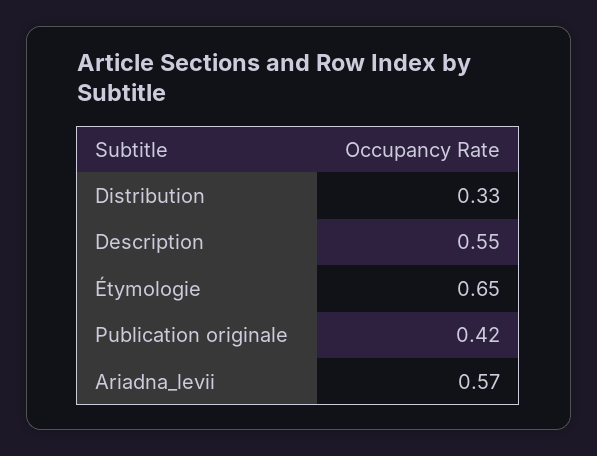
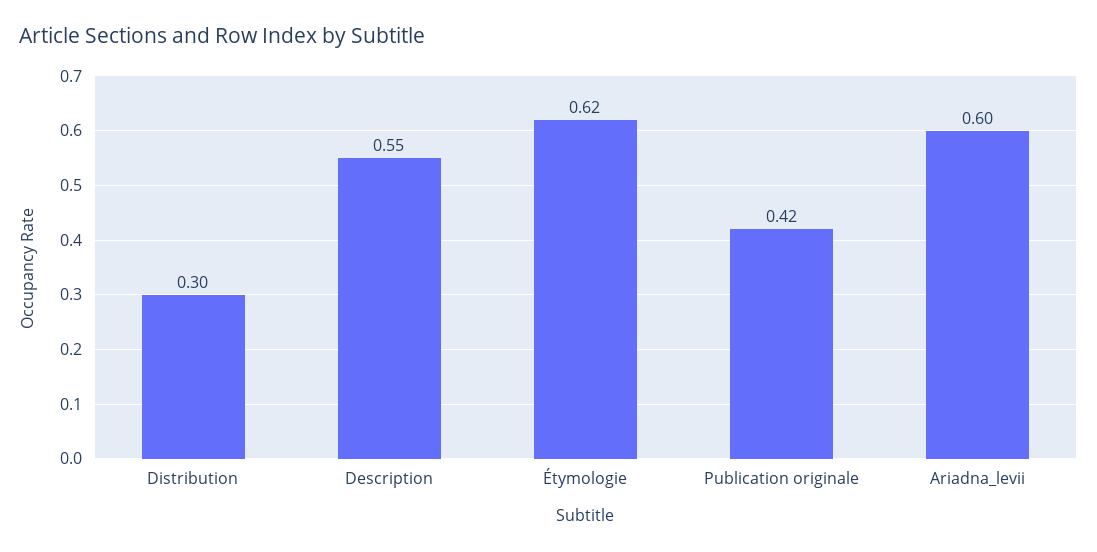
  {
-   "Distribution": 0.33,
+   "Distribution": 0.3,
    "Description": 0.55,
-   "Étymologie": 0.65,
+   "Étymologie": 0.62,
    "Publication originale": 0.42,
-   "Ariadna_levii": 0.57
+   "Ariadna_levii": 0.6
  }

